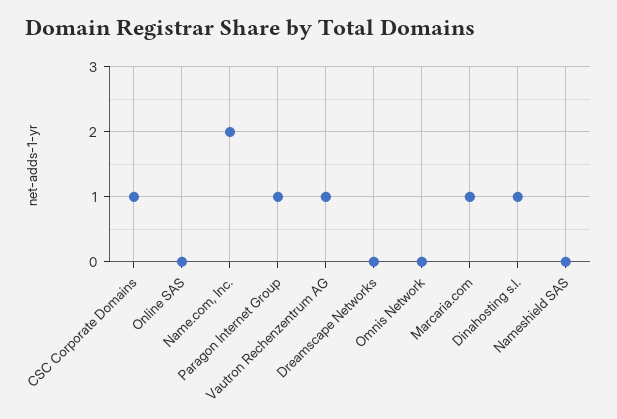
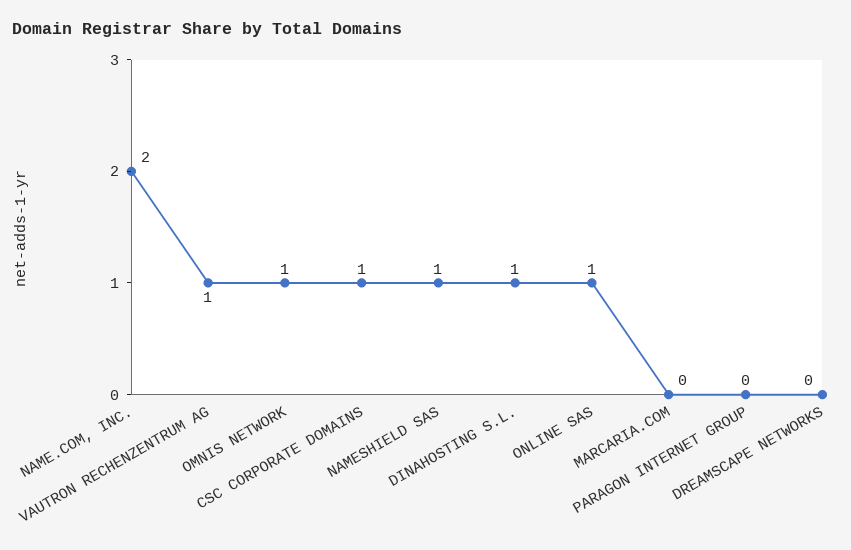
  {
    "CSC Corporate Domains": 1,
-   "Online SAS": 0,
+   "Online SAS": 1,
    "Name.com, Inc.": 2,
-   "Paragon Internet Group": 1,
+   "Paragon Internet Group": 0,
    "Vautron Rechenzentrum AG": 1,
    "Dreamscape Networks": 0,
-   "Omnis Network": 0,
+   "Omnis Network": 1,
-   "Marcaria.com": 1,
+   "Marcaria.com": 0,
    "Dinahosting s.l.": 1,
-   "Nameshield SAS": 0
+   "Nameshield SAS": 1
  }

